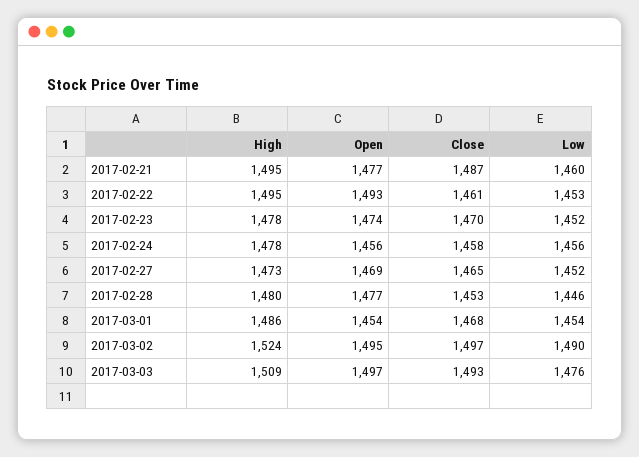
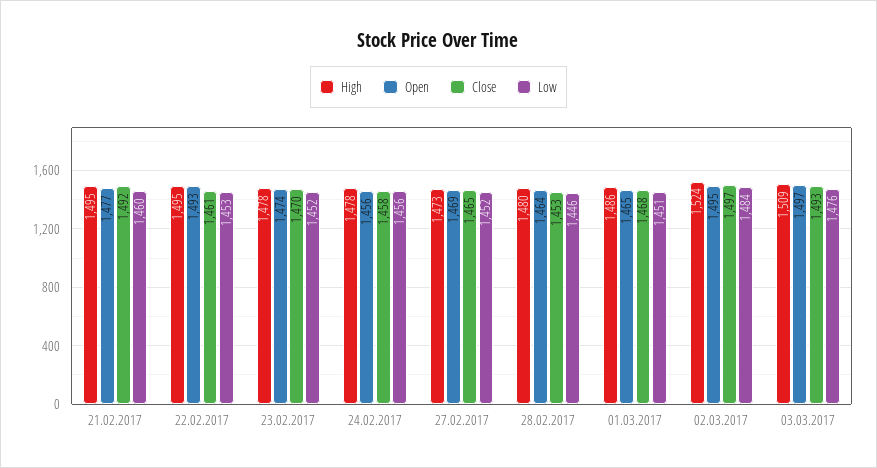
  {
    "High": {
      "2017-02-21": 1495,
      "2017-02-22": 1495,
      "2017-02-23": 1478,
      "2017-02-24": 1478,
      "2017-02-27": 1473,
      "2017-02-28": 1480,
      "2017-03-01": 1486,
      "2017-03-02": 1524,
      "2017-03-03": 1509
    },
    "Open": {
      "2017-02-21": 1477,
      "2017-02-22": 1493,
      "2017-02-23": 1474,
      "2017-02-24": 1456,
      "2017-02-27": 1469,
-     "2017-02-28": 1477,
+     "2017-02-28": 1464,
-     "2017-03-01": 1454,
+     "2017-03-01": 1465,
      "2017-03-02": 1495,
      "2017-03-03": 1497
    },
    "Close": {
-     "2017-02-21": 1487,
+     "2017-02-21": 1492,
      "2017-02-22": 1461,
      "2017-02-23": 1470,
      "2017-02-24": 1458,
      "2017-02-27": 1465,
      "2017-02-28": 1453,
      "2017-03-01": 1468,
      "2017-03-02": 1497,
      "2017-03-03": 1493
    },
    "Low": {
      "2017-02-21": 1460,
      "2017-02-22": 1453,
      "2017-02-23": 1452,
      "2017-02-24": 1456,
      "2017-02-27": 1452,
      "2017-02-28": 1446,
-     "2017-03-01": 1454,
+     "2017-03-01": 1451,
-     "2017-03-02": 1490,
+     "2017-03-02": 1484,
      "2017-03-03": 1476
    }
  }

